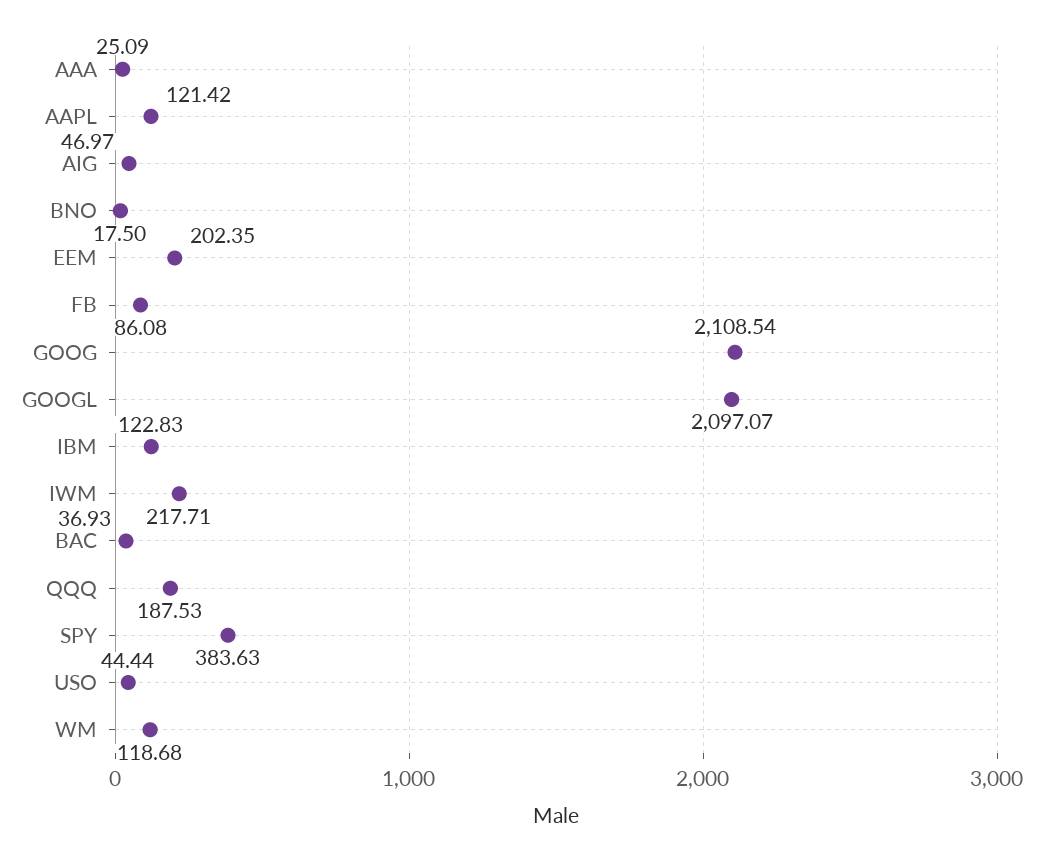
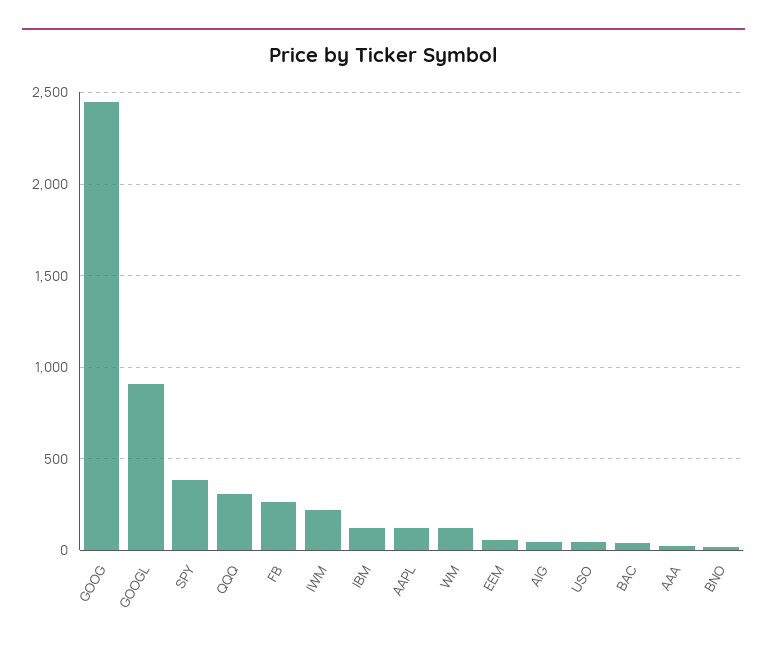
  {
    "AAA": 25.09,
    "AAPL": 121.42,
    "AIG": 46.97,
    "BNO": 17.5,
-   "EEM": 202.35,
+   "EEM": 50,
-   "FB": 86.08,
+   "FB": 250,
-   "GOOG": 2108.54,
+   "GOOG": 2450,
-   "GOOGL": 2097.07,
+   "GOOGL": 900,
    "IBM": 122.83,
    "IWM": 217.71,
    "BAC": 36.93,
-   "QQQ": 187.53,
+   "QQQ": 300,
    "SPY": 383.63,
    "USO": 44.44,
    "WM": 118.68
  }

